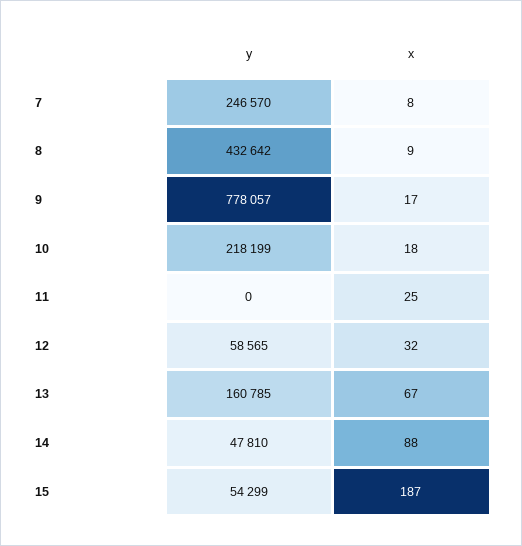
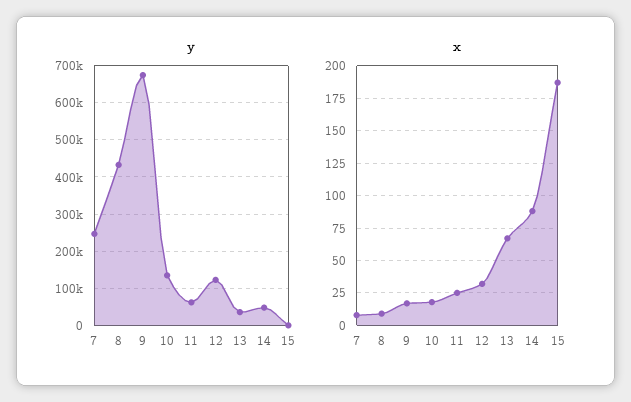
  {
    "y": {
      "7": 246570,
      "8": 432642,
-     "9": 778057,
+     "9": 680000,
-     "10": 218199,
+     "10": 140000,
-     "11": 0,
+     "11": 60000,
-     "12": 58565,
+     "12": 120000,
-     "13": 160785,
+     "13": 40000,
      "14": 47810,
-     "15": 54299
+     "15": 0
    },
    "x": {
      "7": 8,
      "8": 9,
      "9": 17,
      "10": 18,
      "11": 25,
      "12": 32,
      "13": 67,
      "14": 88,
      "15": 187
    }
  }

